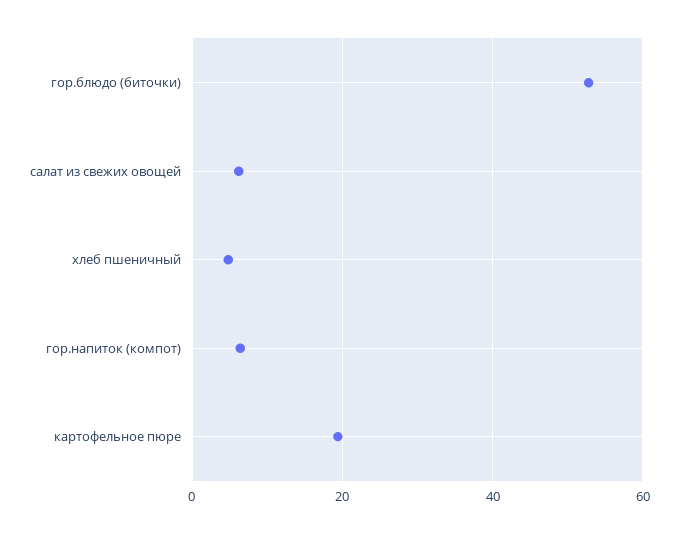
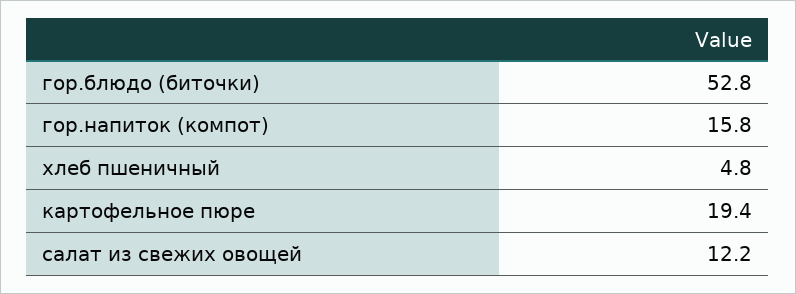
  {
    "гор.блюдо (биточки)": 52.8,
-   "салат из свежих овощей": 6,
+   "салат из свежих овощей": 12.2,
    "хлеб пшеничный": 4.8,
-   "гор.напиток (компот)": 6,
+   "гор.напиток (компот)": 15.8,
    "картофельное пюре": 19.4
  }

